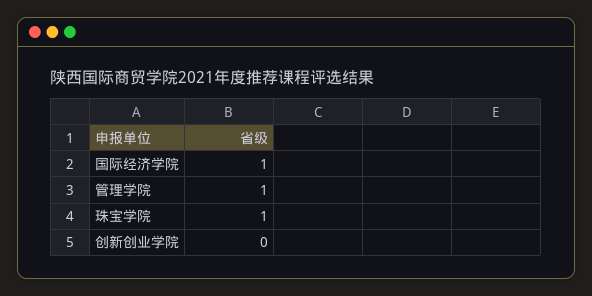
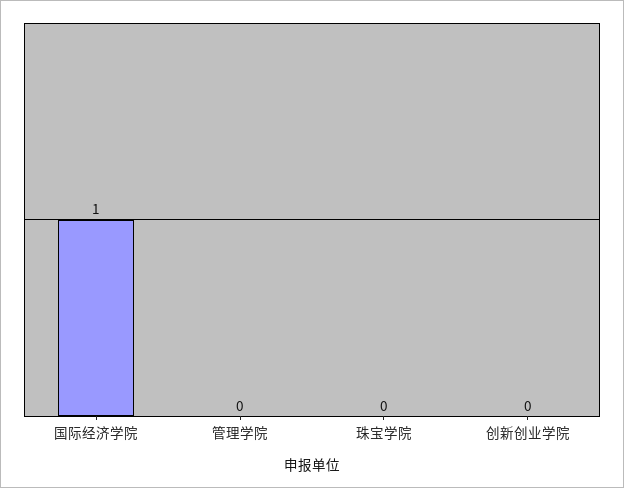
  {
    "国际经济学院": 1,
-   "管理学院": 1,
+   "管理学院": 0,
-   "珠宝学院": 1,
+   "珠宝学院": 0,
    "创新创业学院": 0
  }

